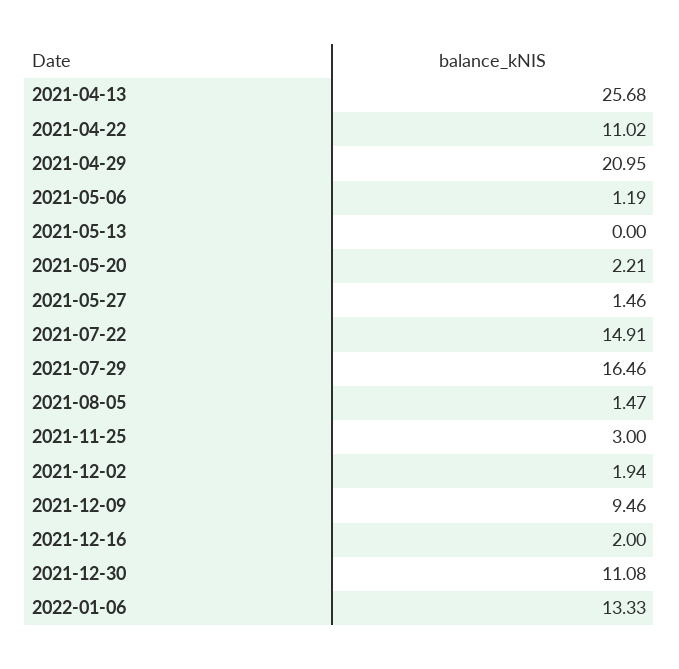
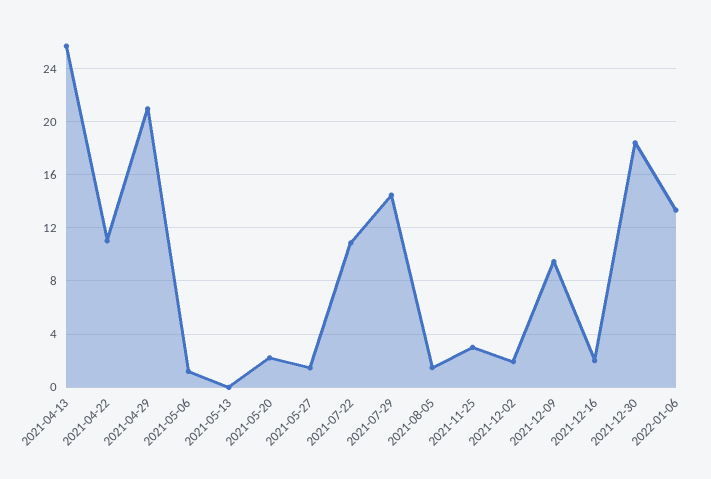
  {
    "2021-04-13": 25.68,
    "2021-04-22": 11.02,
    "2021-04-29": 20.95,
    "2021-05-06": 1.19,
    "2021-05-13": 0,
    "2021-05-20": 2.21,
    "2021-05-27": 1.46,
-   "2021-07-22": 14.91,
+   "2021-07-22": 11,
-   "2021-07-29": 16.46,
+   "2021-07-29": 14.5,
    "2021-08-05": 1.47,
    "2021-11-25": 3,
    "2021-12-02": 1.94,
    "2021-12-09": 9.46,
    "2021-12-16": 2,
-   "2021-12-30": 11.08,
+   "2021-12-30": 18.5,
    "2022-01-06": 13.33
  }

